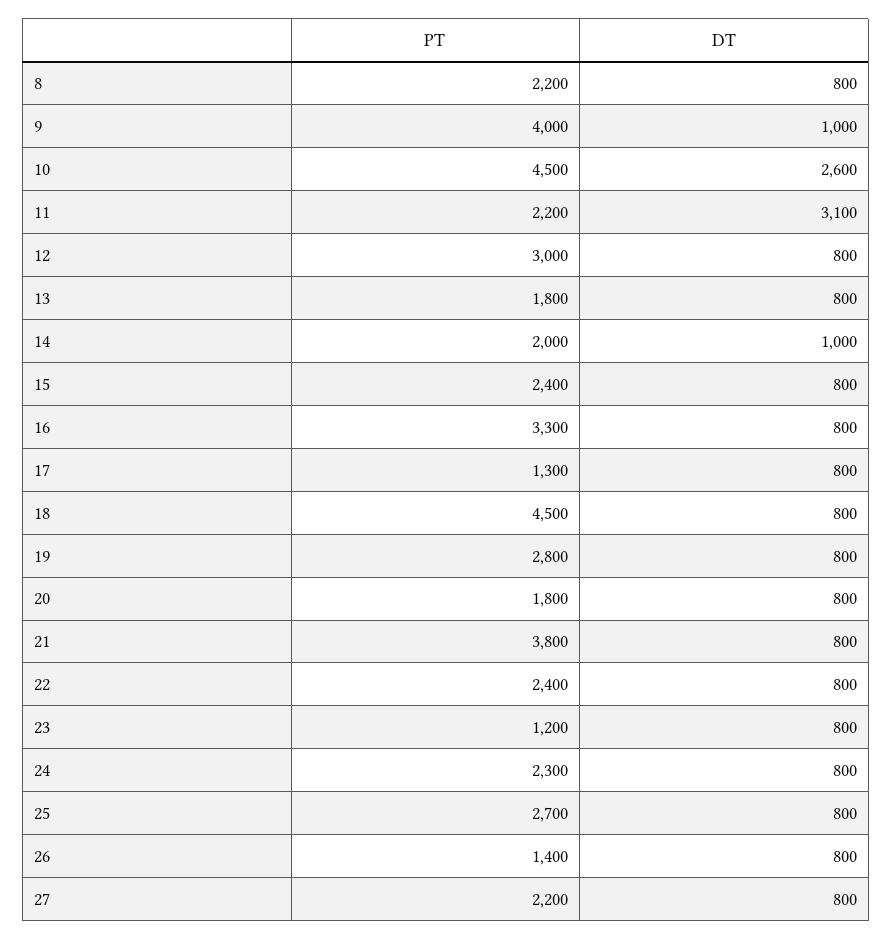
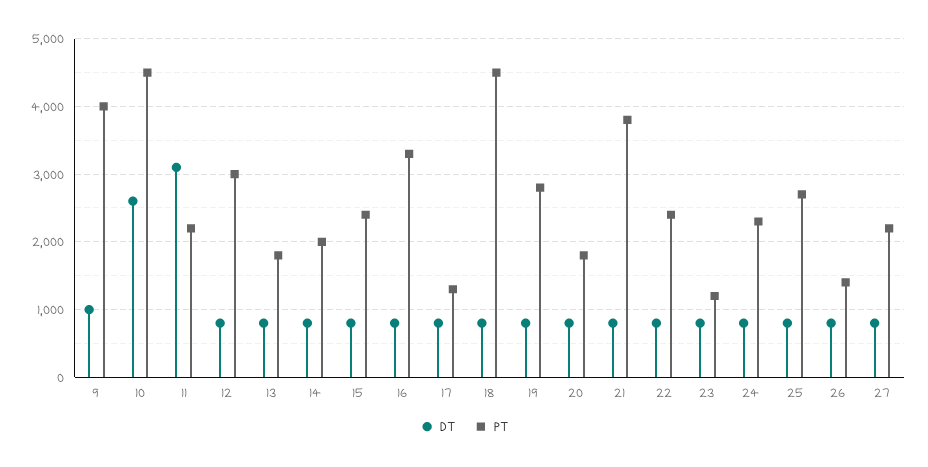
  {
    "PT": {
-     "8": 2200,
      "9": 4000,
      "10": 4500,
      "11": 2200,
      "12": 3000,
      "13": 1800,
      "14": 2000,
      "15": 2400,
      "16": 3300,
      "17": 1300,
      "18": 4500,
      "19": 2800,
      "20": 1800,
      "21": 3800,
      "22": 2400,
      "23": 1200,
      "24": 2300,
      "25": 2700,
      "26": 1400,
      "27": 2200
    },
    "DT": {
-     "8": 800,
      "9": 1000,
      "10": 2600,
      "11": 3100,
      "12": 800,
      "13": 800,
-     "14": 1000,
+     "14": 800,
      "15": 800,
      "16": 800,
      "17": 800,
      "18": 800,
      "19": 800,
      "20": 800,
      "21": 800,
      "22": 800,
      "23": 800,
      "24": 800,
      "25": 800,
      "26": 800,
      "27": 800
    }
  }

